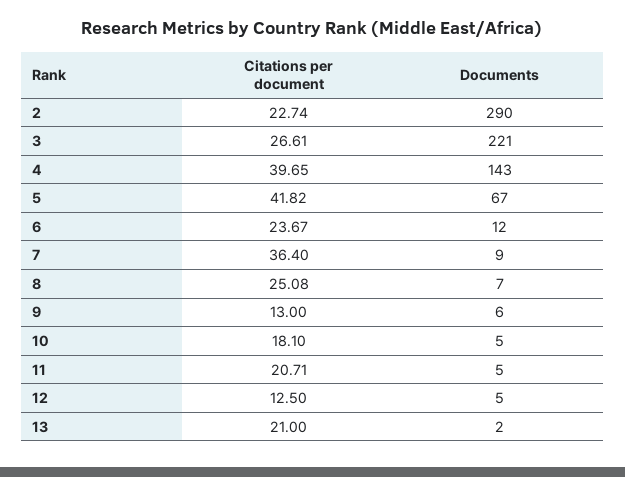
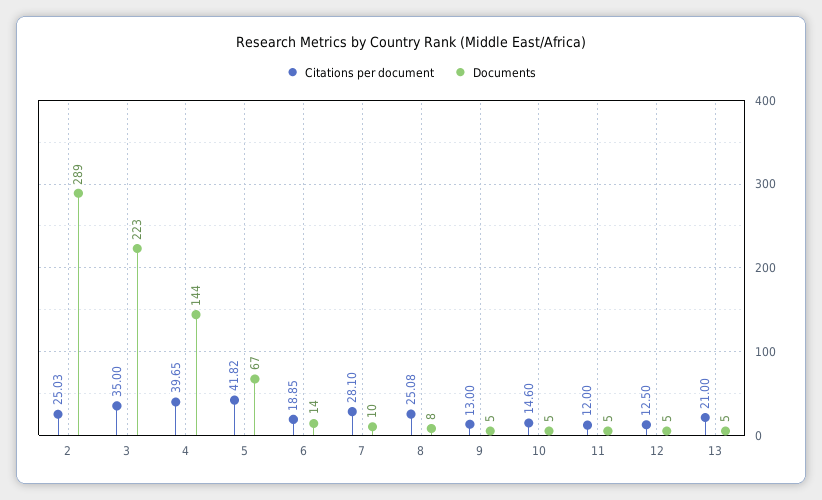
  {
    "Citations per document": {
-     "2": 22.74,
+     "2": 25.03,
-     "3": 26.61,
+     "3": 35,
      "4": 39.65,
      "5": 41.82,
-     "6": 23.67,
+     "6": 18.85,
-     "7": 36.4,
+     "7": 28.1,
      "8": 25.08,
      "9": 13,
-     "10": 18.1,
+     "10": 14.6,
-     "11": 20.71,
+     "11": 12,
      "12": 12.5,
      "13": 21
    },
    "Documents": {
-     "2": 290,
+     "2": 289,
-     "3": 221,
+     "3": 223,
-     "4": 143,
+     "4": 144,
      "5": 67,
-     "6": 12,
+     "6": 14,
-     "7": 9,
+     "7": 10,
-     "8": 7,
+     "8": 8,
-     "9": 6,
+     "9": 5,
      "10": 5,
      "11": 5,
      "12": 5,
-     "13": 2
+     "13": 5
    }
  }

